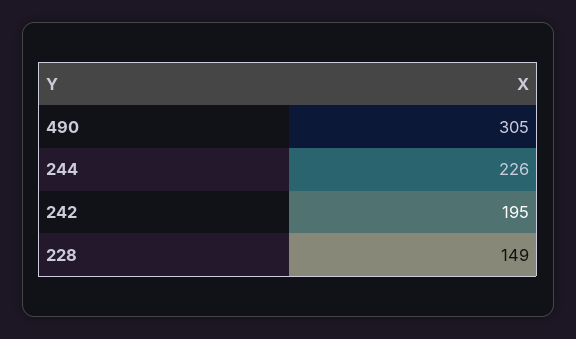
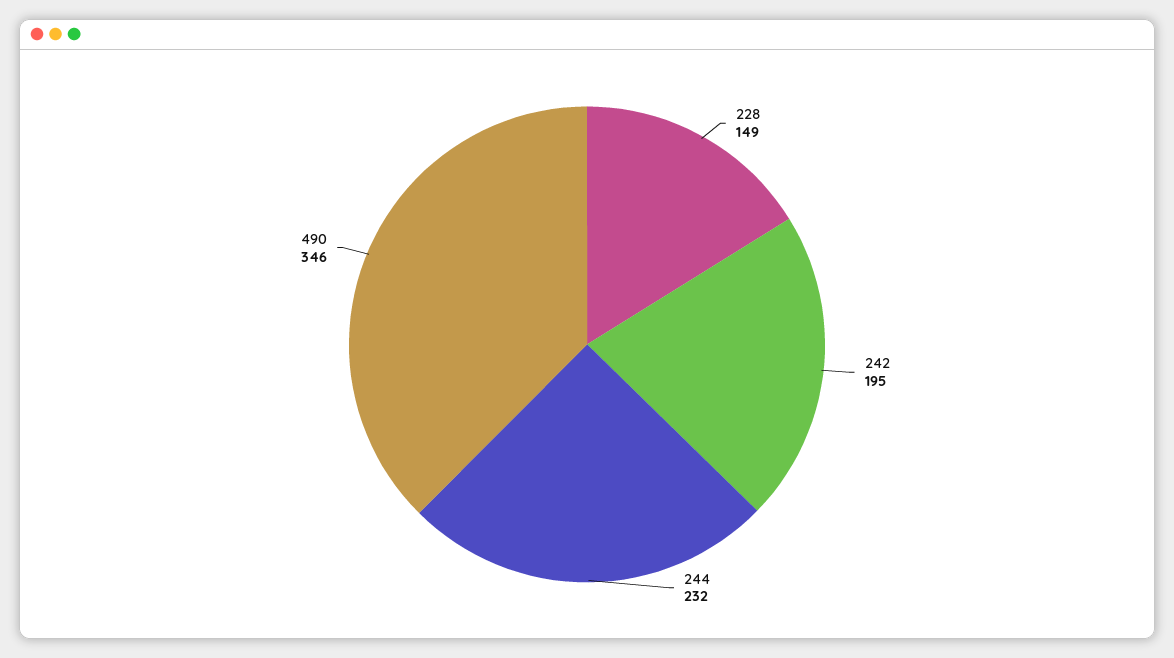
  {
-   "490": 305,
+   "490": 346,
-   "244": 226,
+   "244": 232,
    "242": 195,
    "228": 149
  }

